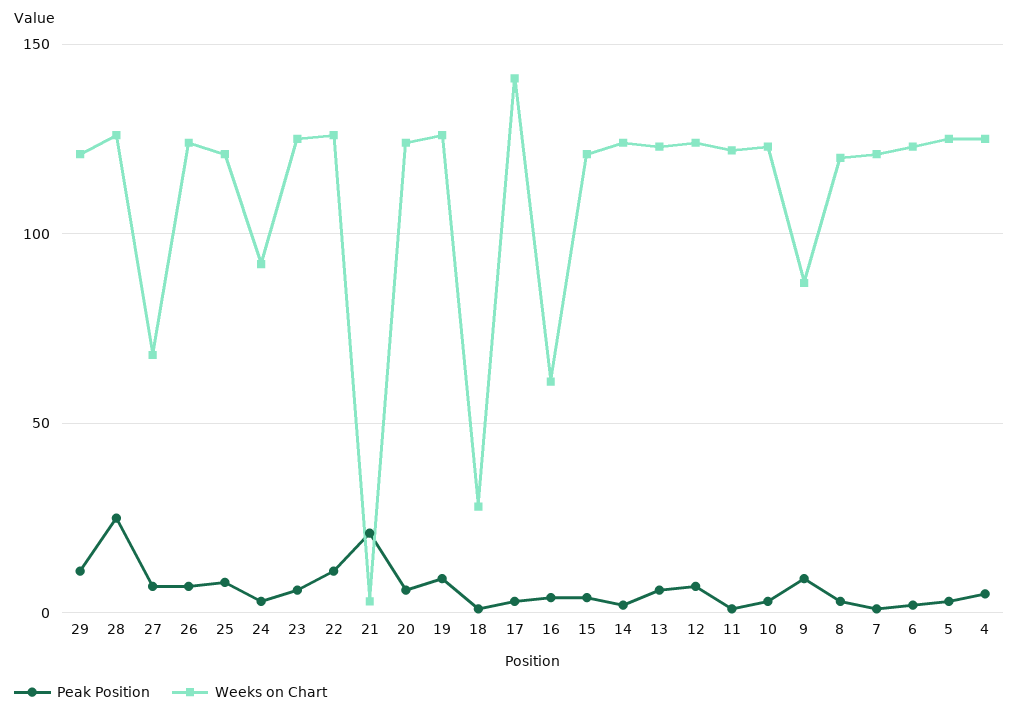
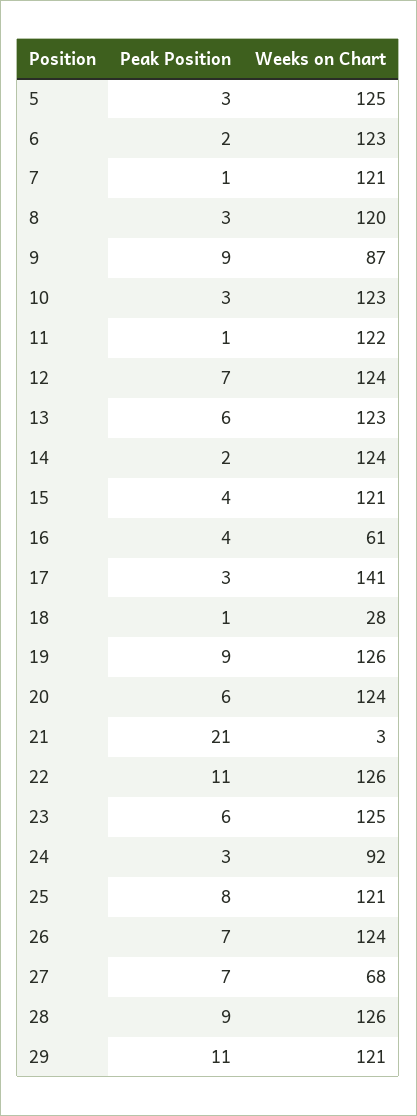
  {
    "Peak Position": {
      "29": 11,
-     "28": 25,
+     "28": 9,
      "27": 7,
      "26": 7,
      "25": 8,
      "24": 3,
      "23": 6,
      "22": 11,
      "21": 21,
      "20": 6,
      "19": 9,
      "18": 1,
      "17": 3,
      "16": 4,
      "15": 4,
      "14": 2,
      "13": 6,
      "12": 7,
      "11": 1,
      "10": 3,
      "9": 9,
      "8": 3,
      "7": 1,
      "6": 2,
-     "5": 3,
+     "5": 3
-     "4": 5
    },
    "Weeks on Chart": {
      "29": 121,
      "28": 126,
      "27": 68,
      "26": 124,
      "25": 121,
      "24": 92,
      "23": 125,
      "22": 126,
      "21": 3,
      "20": 124,
      "19": 126,
      "18": 28,
      "17": 141,
      "16": 61,
      "15": 121,
      "14": 124,
      "13": 123,
      "12": 124,
      "11": 122,
      "10": 123,
      "9": 87,
      "8": 120,
      "7": 121,
      "6": 123,
-     "5": 125,
+     "5": 125
-     "4": 125
    }
  }

